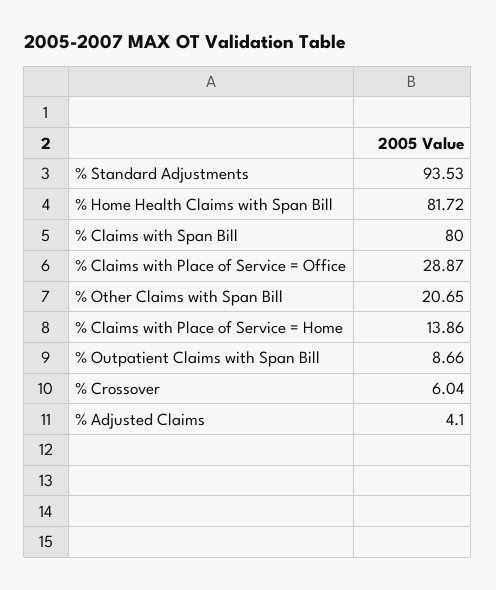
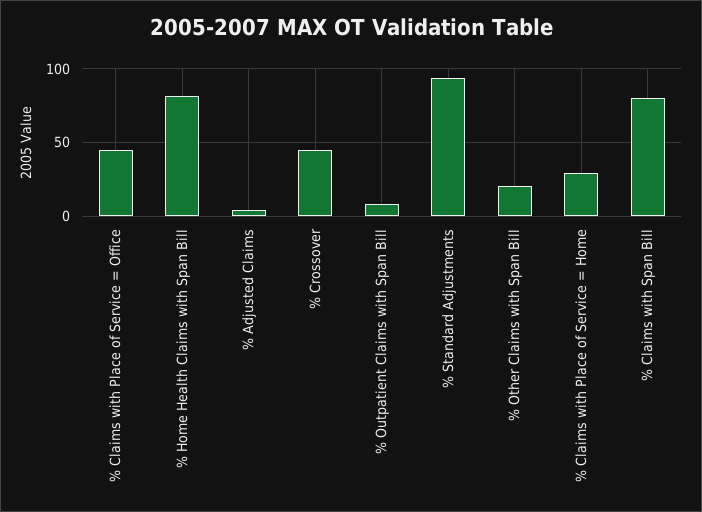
  {
    "% Standard Adjustments": 93.53,
    "% Home Health Claims with Span Bill": 81.72,
    "% Claims with Span Bill": 80,
-   "% Claims with Place of Service = Office": 28.87,
+   "% Claims with Place of Service = Office": 45,
    "% Other Claims with Span Bill": 20.65,
-   "% Claims with Place of Service = Home": 13.86,
+   "% Claims with Place of Service = Home": 30,
    "% Outpatient Claims with Span Bill": 8.66,
-   "% Crossover": 6.04,
+   "% Crossover": 45,
    "% Adjusted Claims": 4.1
  }

